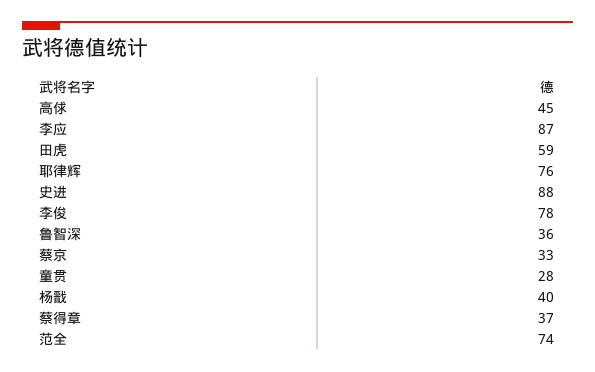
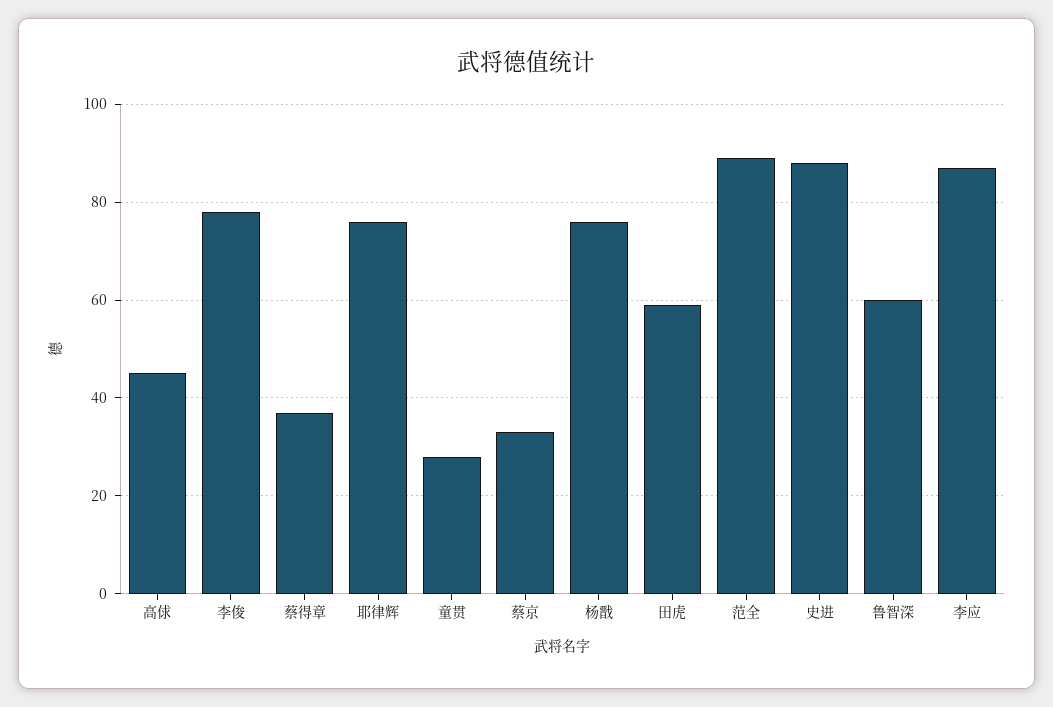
  {
    "高俅": 45,
    "李应": 87,
    "田虎": 59,
    "耶律辉": 76,
    "史进": 88,
    "李俊": 78,
-   "鲁智深": 36,
+   "鲁智深": 60,
    "蔡京": 33,
    "童贯": 28,
-   "杨戬": 40,
+   "杨戬": 75,
    "蔡得章": 37,
-   "范全": 74
+   "范全": 90
  }

